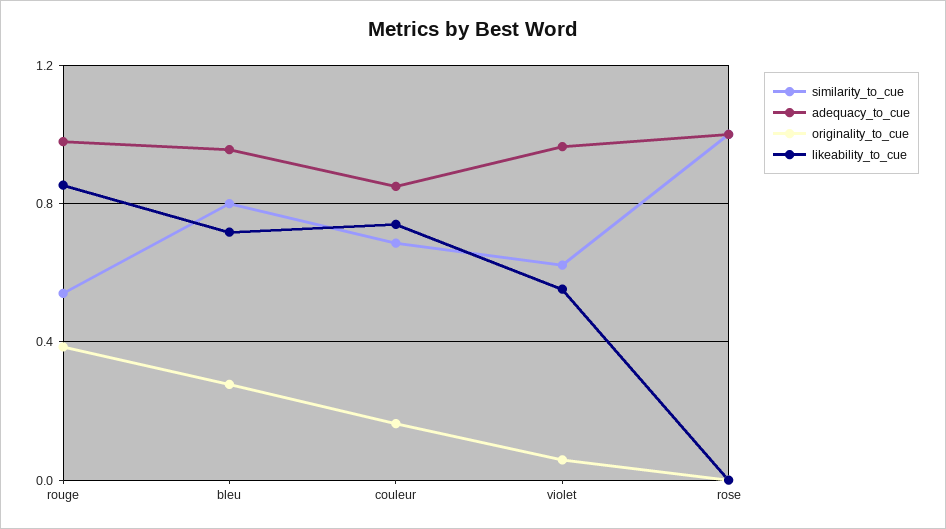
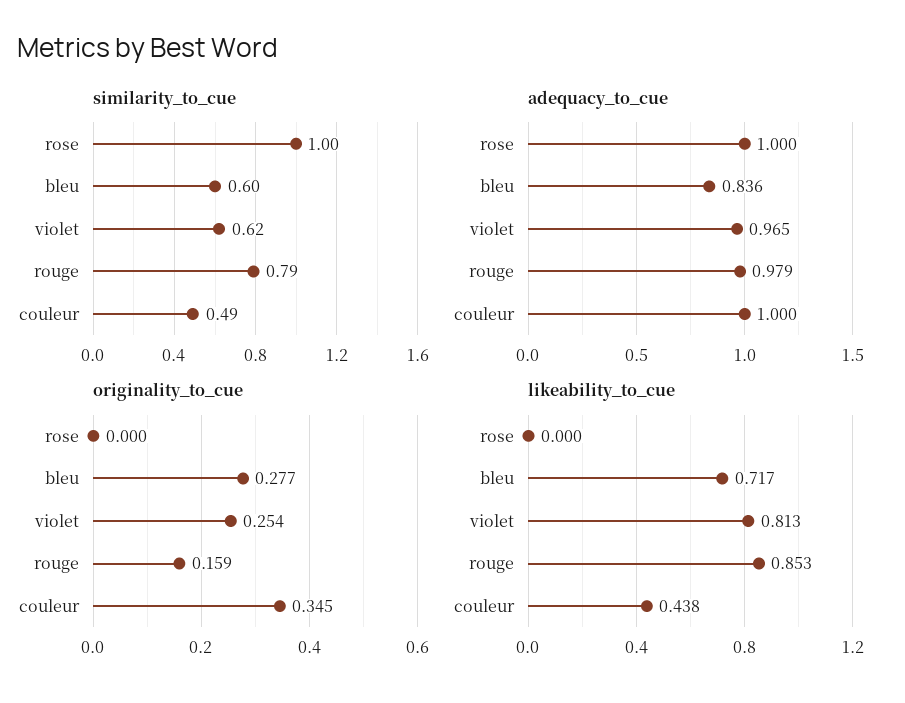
  {
    "similarity_to_cue": {
-     "rouge": 0.55,
+     "rouge": 0.79,
-     "bleu": 0.8,
+     "bleu": 0.6,
-     "couleur": 0.7,
+     "couleur": 0.49,
      "violet": 0.62,
      "rose": 1
    },
    "adequacy_to_cue": {
      "rouge": 0.979,
-     "bleu": 0.95,
+     "bleu": 0.836,
-     "couleur": 0.85,
+     "couleur": 1,
      "violet": 0.965,
      "rose": 1
    },
    "originality_to_cue": {
-     "rouge": 0.4,
+     "rouge": 0.159,
      "bleu": 0.277,
-     "couleur": 0.15,
+     "couleur": 0.345,
-     "violet": 0.05,
+     "violet": 0.254,
      "rose": 0
    },
    "likeability_to_cue": {
      "rouge": 0.853,
      "bleu": 0.717,
-     "couleur": 0.75,
+     "couleur": 0.438,
-     "violet": 0.55,
+     "violet": 0.813,
      "rose": 0
    }
  }

